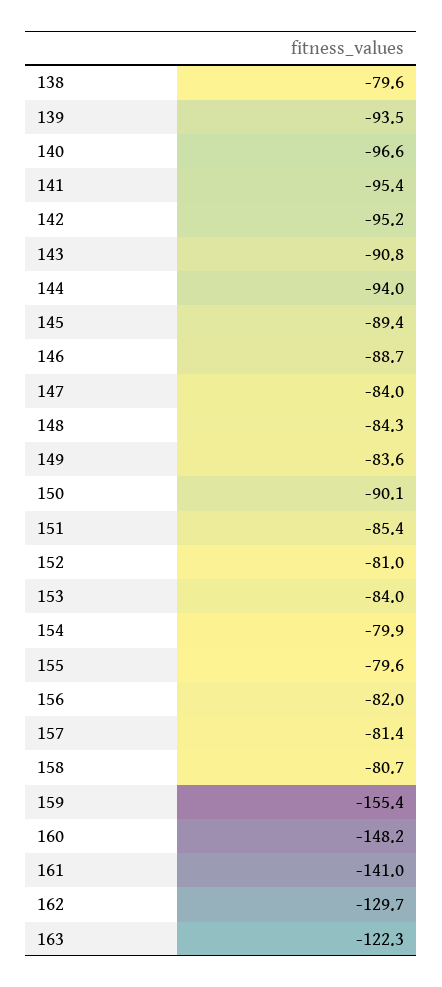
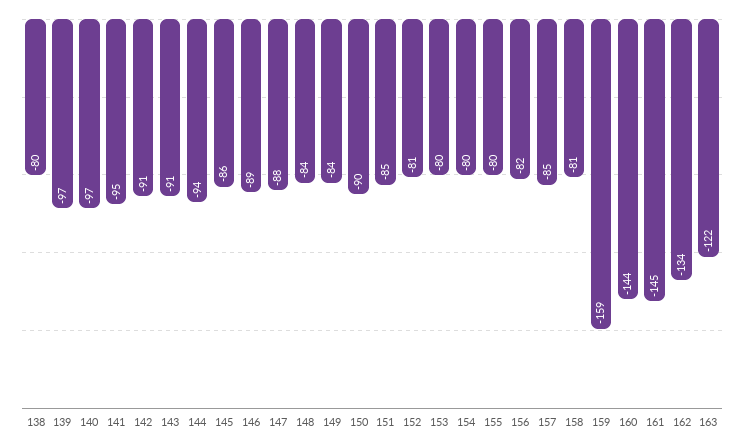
  {
    "138": -79.6,
-   "139": -93.5,
+   "139": -97,
    "140": -96.6,
    "141": -95.4,
-   "142": -95.2,
+   "142": -91,
    "143": -90.8,
    "144": -94,
-   "145": -89.4,
+   "145": -86,
    "146": -88.7,
-   "147": -84,
+   "147": -88,
    "148": -84.3,
    "149": -83.6,
    "150": -90.1,
    "151": -85.4,
    "152": -81,
-   "153": -84,
+   "153": -80,
    "154": -79.9,
    "155": -79.6,
    "156": -82,
-   "157": -81.4,
+   "157": -85,
    "158": -80.7,
-   "159": -155.4,
+   "159": -159,
-   "160": -148.2,
+   "160": -144,
-   "161": -141,
+   "161": -145,
-   "162": -129.7,
+   "162": -134,
    "163": -122.3
  }

